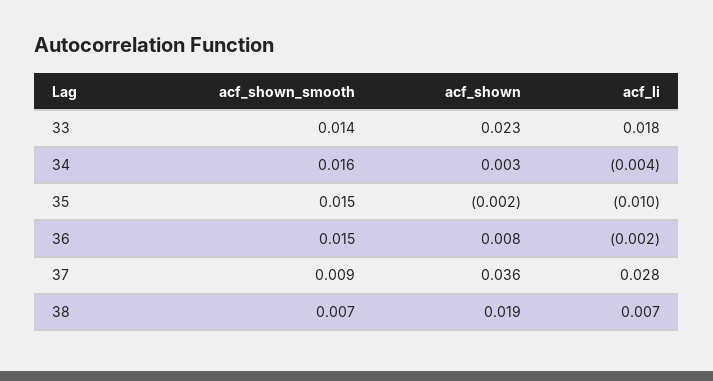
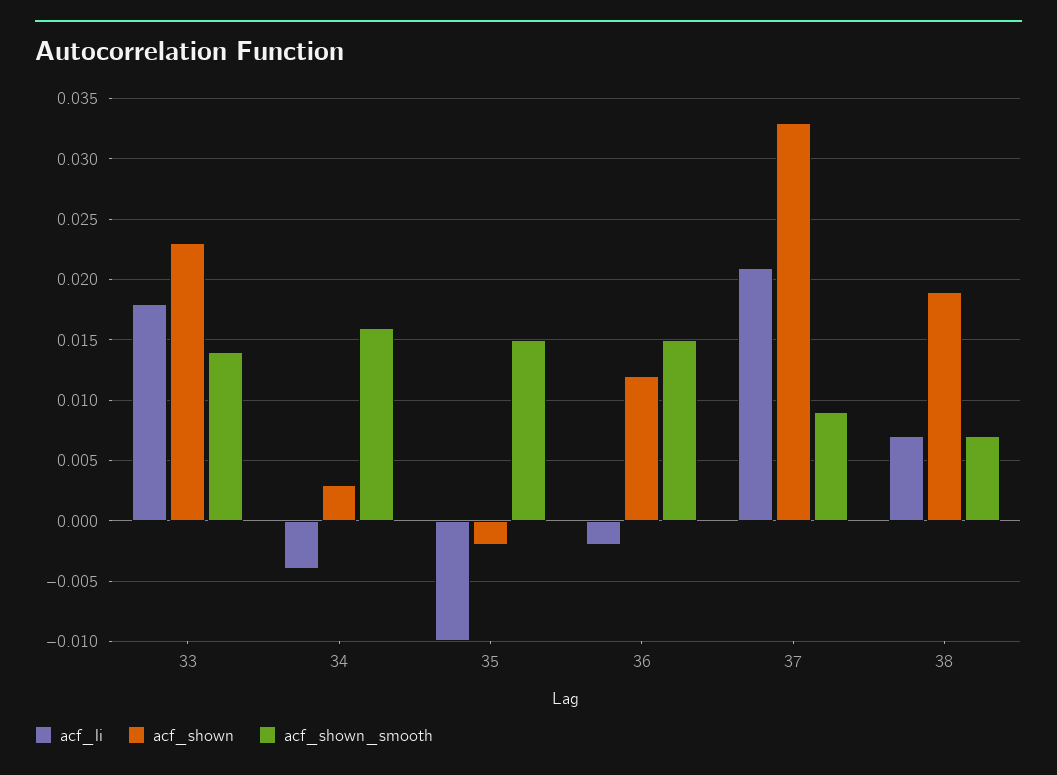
  {
    "acf_shown_smooth": {
      "33": 0.014,
      "34": 0.016,
      "35": 0.015,
      "36": 0.015,
      "37": 0.009,
      "38": 0.007
    },
    "acf_shown": {
      "33": 0.023,
      "34": 0.003,
      "35": -0.002,
-     "36": 0.008,
+     "36": 0.012,
-     "37": 0.036,
+     "37": 0.033,
      "38": 0.019
    },
    "acf_li": {
      "33": 0.018,
      "34": -0.004,
      "35": -0.01,
      "36": -0.002,
-     "37": 0.028,
+     "37": 0.021,
      "38": 0.007
    }
  }

